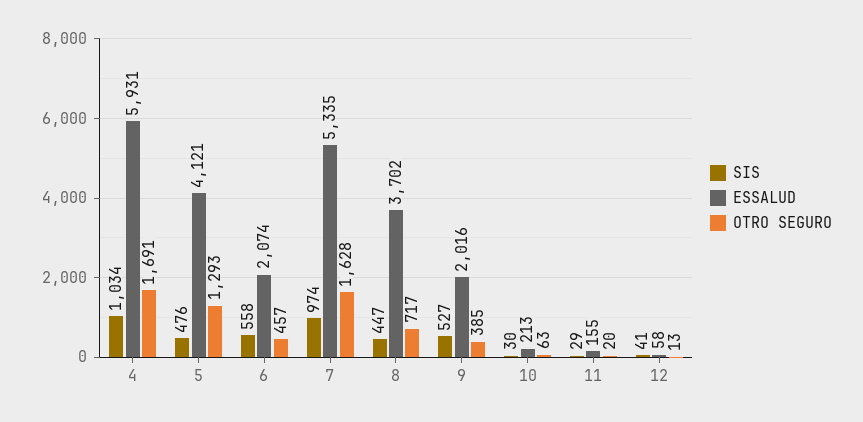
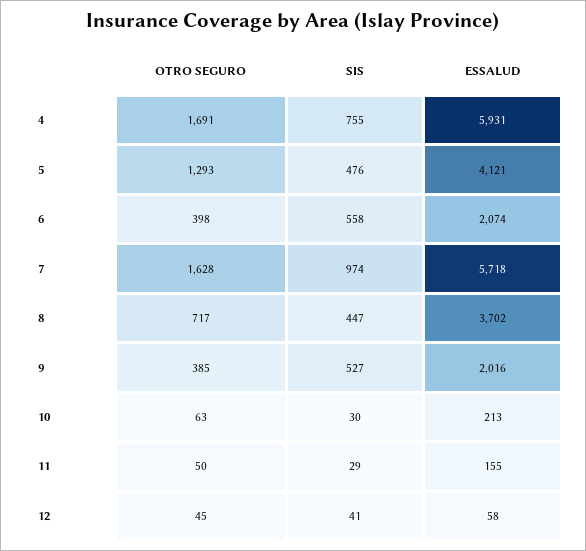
  {
    "SIS": {
-     "4": 1034,
+     "4": 755,
      "5": 476,
      "6": 558,
      "7": 974,
      "8": 447,
      "9": 527,
      "10": 30,
      "11": 29,
      "12": 41
    },
    "ESSALUD": {
      "4": 5931,
      "5": 4121,
      "6": 2074,
-     "7": 5335,
+     "7": 5718,
      "8": 3702,
      "9": 2016,
      "10": 213,
      "11": 155,
      "12": 58
    },
    "OTRO SEGURO": {
      "4": 1691,
      "5": 1293,
-     "6": 457,
+     "6": 398,
      "7": 1628,
      "8": 717,
      "9": 385,
      "10": 63,
-     "11": 20,
+     "11": 50,
-     "12": 13
+     "12": 45
    }
  }

